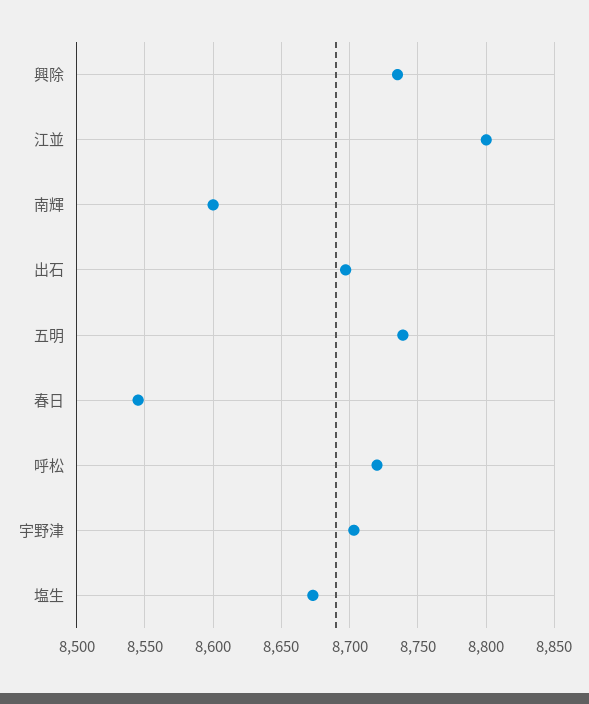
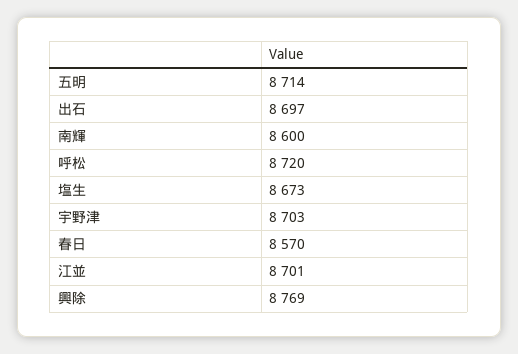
  {
-   "興除": 8735,
+   "興除": 8769,
-   "江並": 8800,
+   "江並": 8701,
    "南輝": 8600,
    "出石": 8697,
-   "五明": 8740,
+   "五明": 8714,
-   "春日": 8545,
+   "春日": 8570,
    "呼松": 8720,
    "宇野津": 8703,
    "塩生": 8673
  }

